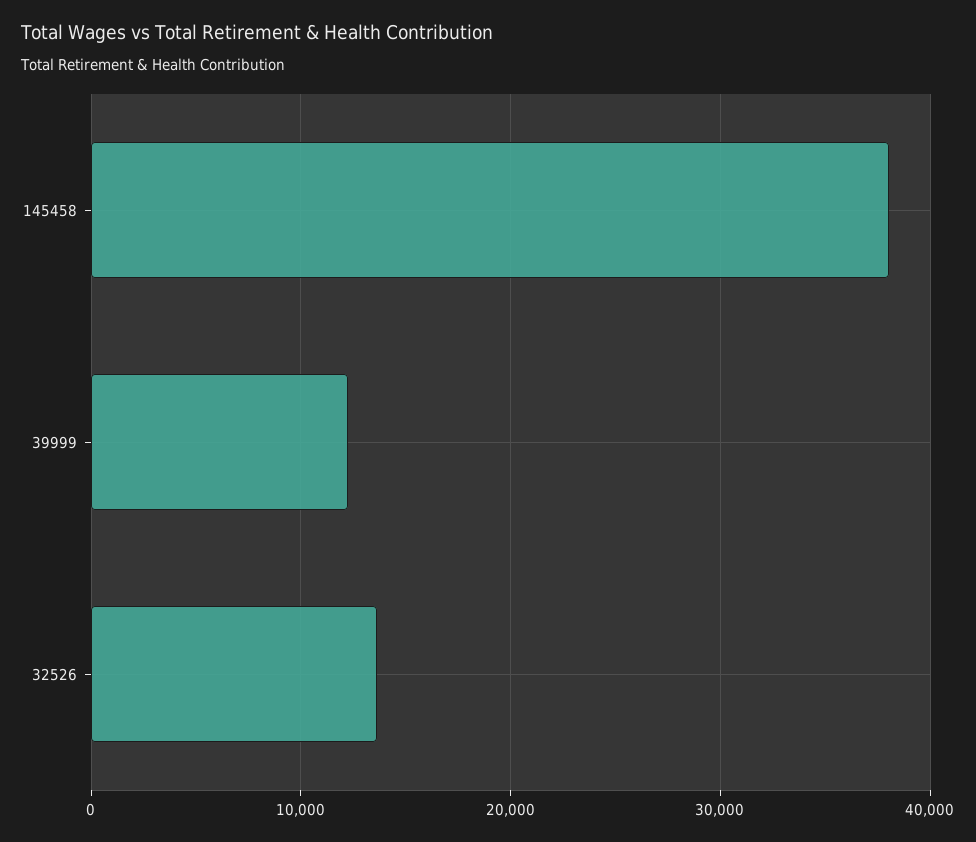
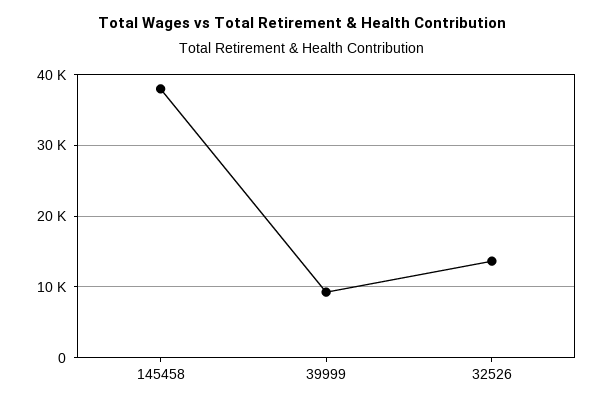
  {
    "145458": 38000,
-   "39999": 12000,
+   "39999": 9000,
    "32526": 14000
  }

